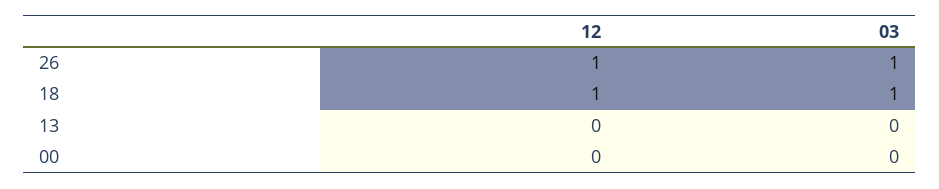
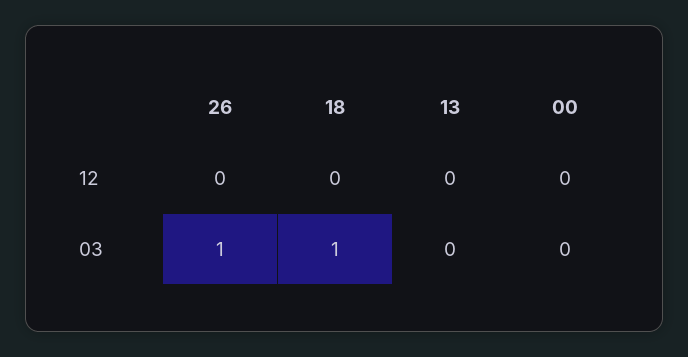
  {
    "12": {
-     "26": 1,
+     "26": 0,
-     "18": 1,
+     "18": 0,
      "13": 0,
      "00": 0
    },
    "03": {
      "26": 1,
      "18": 1,
      "13": 0,
      "00": 0
    }
  }

